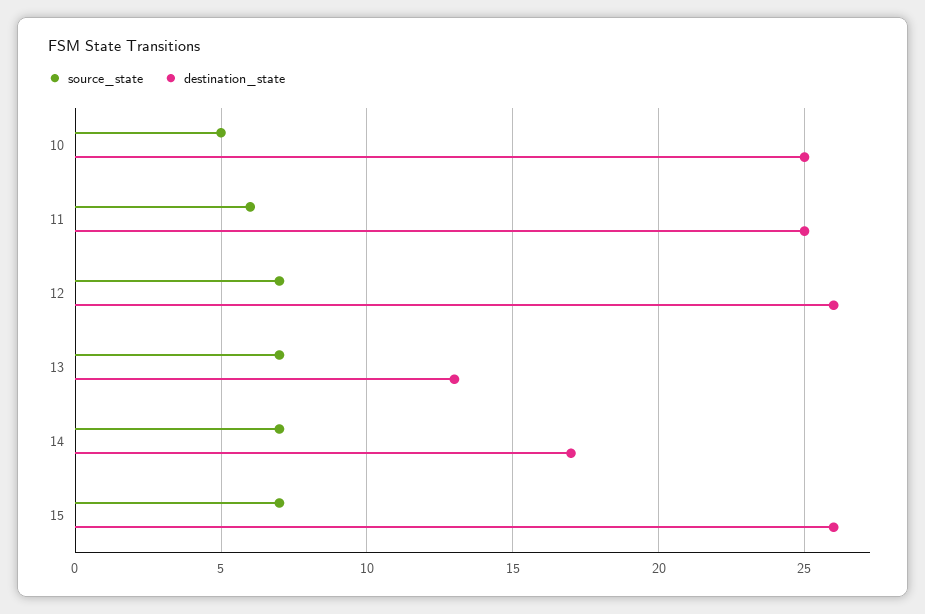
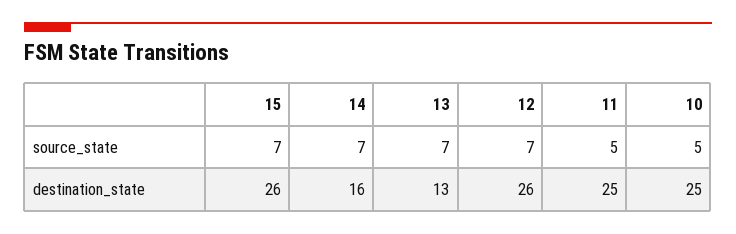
  {
    "source_state": {
      "10": 5,
-     "11": 6,
+     "11": 5,
      "12": 7,
      "13": 7,
      "14": 7,
      "15": 7
    },
    "destination_state": {
      "10": 25,
      "11": 25,
      "12": 26,
      "13": 13,
-     "14": 17,
+     "14": 16,
      "15": 26
    }
  }

